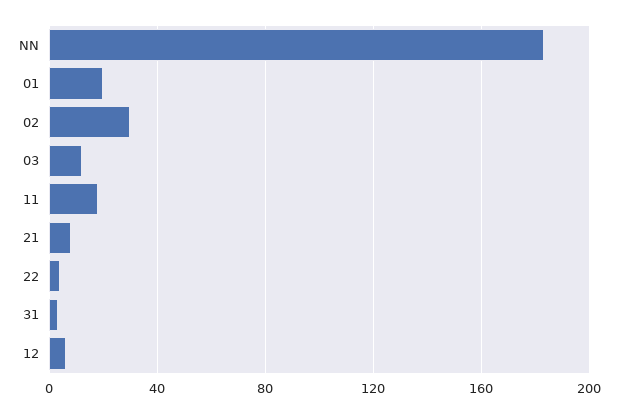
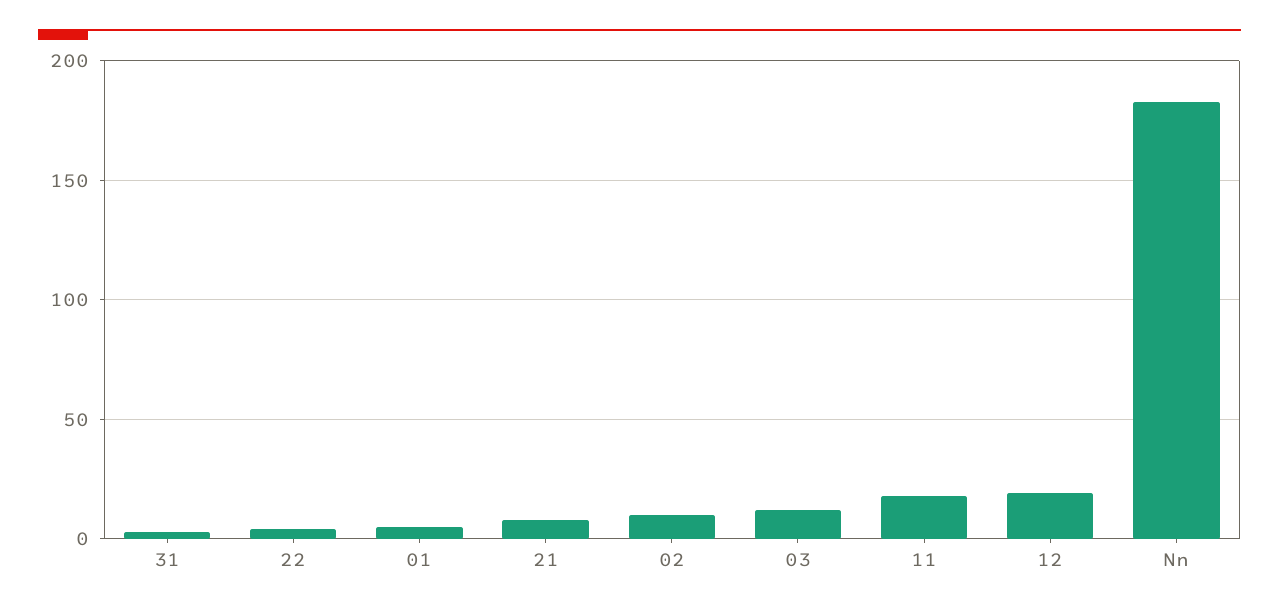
  {
    "NN": 185,
-   "01": 20,
+   "01": 5,
-   "02": 30,
+   "02": 10,
    "03": 10,
    "11": 20,
    "21": 10,
    "22": 5,
    "31": 5,
-   "12": 5
+   "12": 20
  }

